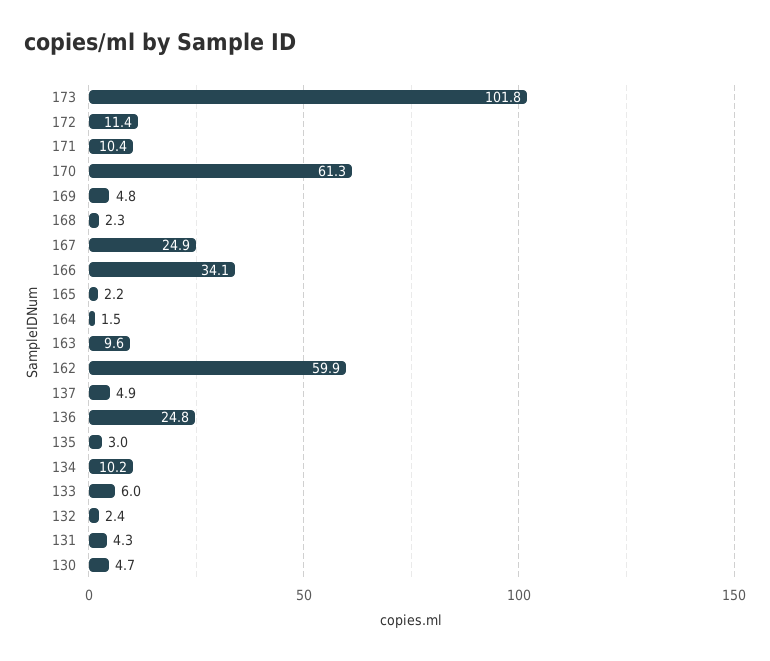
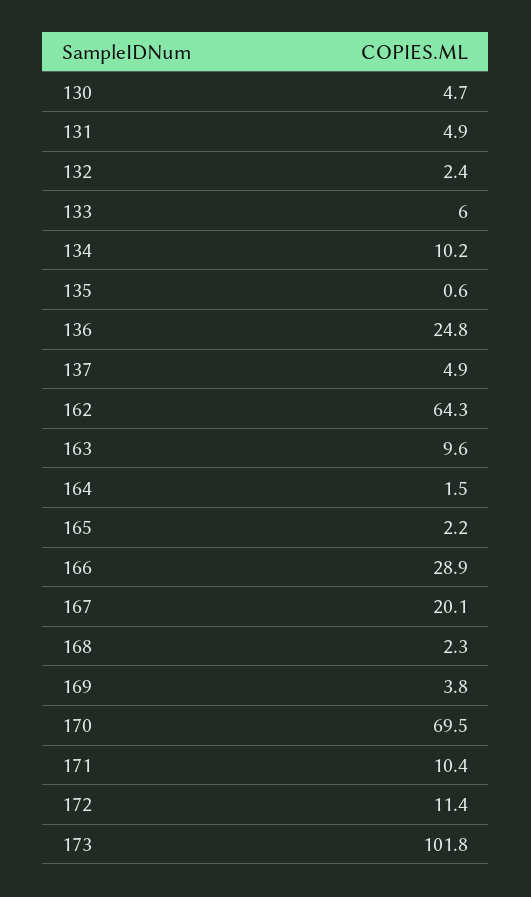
  {
    "173": 101.8,
    "172": 11.4,
    "171": 10.4,
-   "170": 61.3,
+   "170": 69.5,
-   "169": 4.8,
+   "169": 3.8,
    "168": 2.3,
-   "167": 24.9,
+   "167": 20.1,
-   "166": 34.1,
+   "166": 28.9,
    "165": 2.2,
    "164": 1.5,
    "163": 9.6,
-   "162": 59.9,
+   "162": 64.3,
    "137": 4.9,
    "136": 24.8,
-   "135": 3,
+   "135": 0.6,
    "134": 10.2,
    "133": 6,
    "132": 2.4,
-   "131": 4.3,
+   "131": 4.9,
    "130": 4.7
  }

